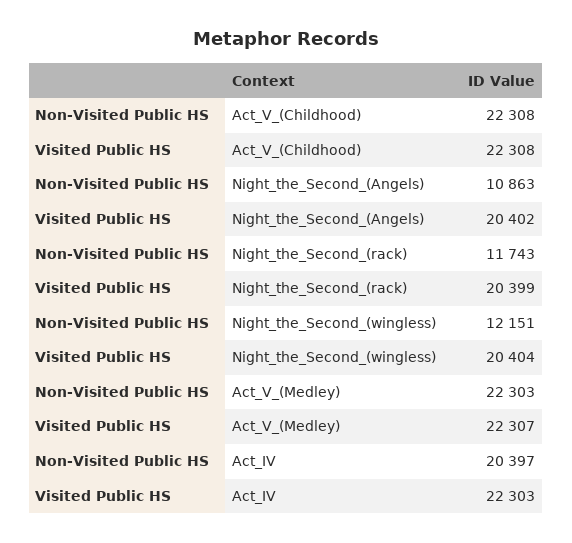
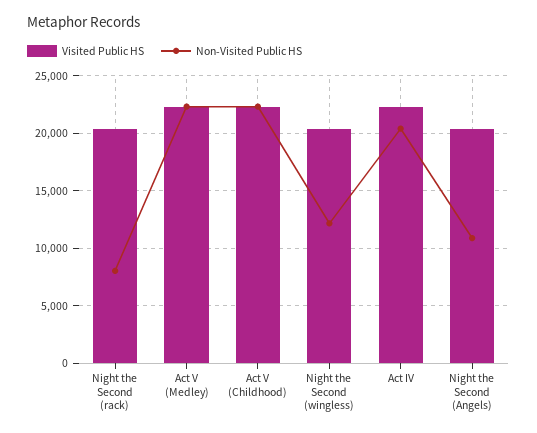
  {
    "Non-Visited Public HS": {
      "Act_V_(Childhood)": 22308,
      "Night_the_Second_(Angels)": 10863,
-     "Night_the_Second_(rack)": 11743,
+     "Night_the_Second_(rack)": 8000,
      "Night_the_Second_(wingless)": 12151,
      "Act_V_(Medley)": 22303,
      "Act_IV": 20397
    },
    "Visited Public HS": {
      "Act_V_(Childhood)": 22308,
      "Night_the_Second_(Angels)": 20402,
      "Night_the_Second_(rack)": 20399,
      "Night_the_Second_(wingless)": 20404,
      "Act_V_(Medley)": 22307,
      "Act_IV": 22303
    }
  }

